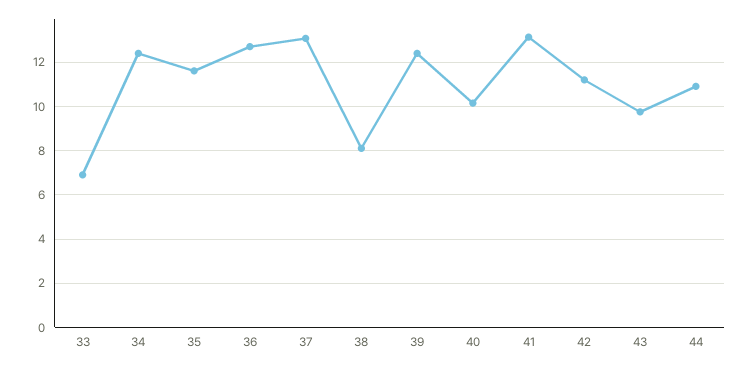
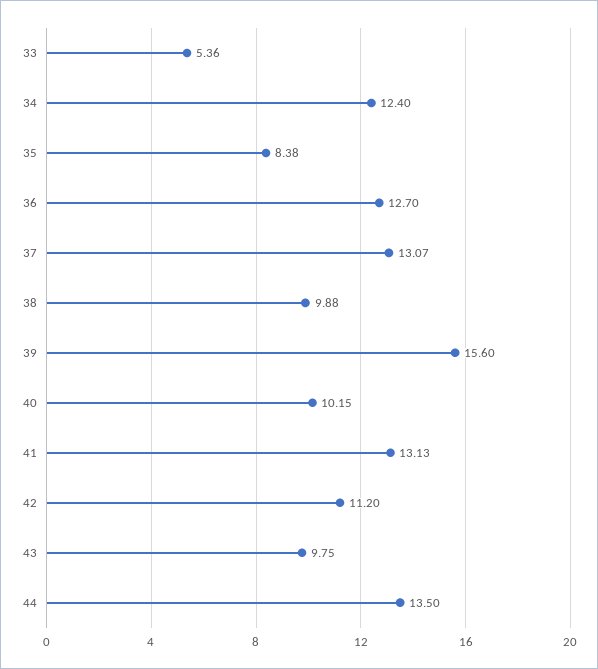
  {
-   "33": 7,
+   "33": 5.36,
    "34": 12.4,
-   "35": 11.5,
+   "35": 8.38,
    "36": 12.7,
    "37": 13.07,
-   "38": 8,
+   "38": 9.88,
-   "39": 12.5,
+   "39": 15.6,
    "40": 10.15,
    "41": 13.13,
    "42": 11.2,
    "43": 9.75,
-   "44": 11
+   "44": 13.5
  }

